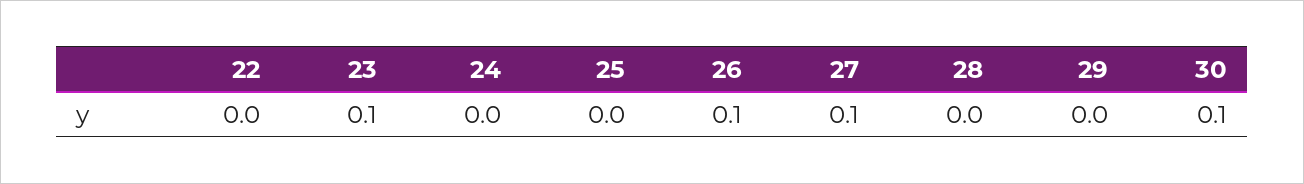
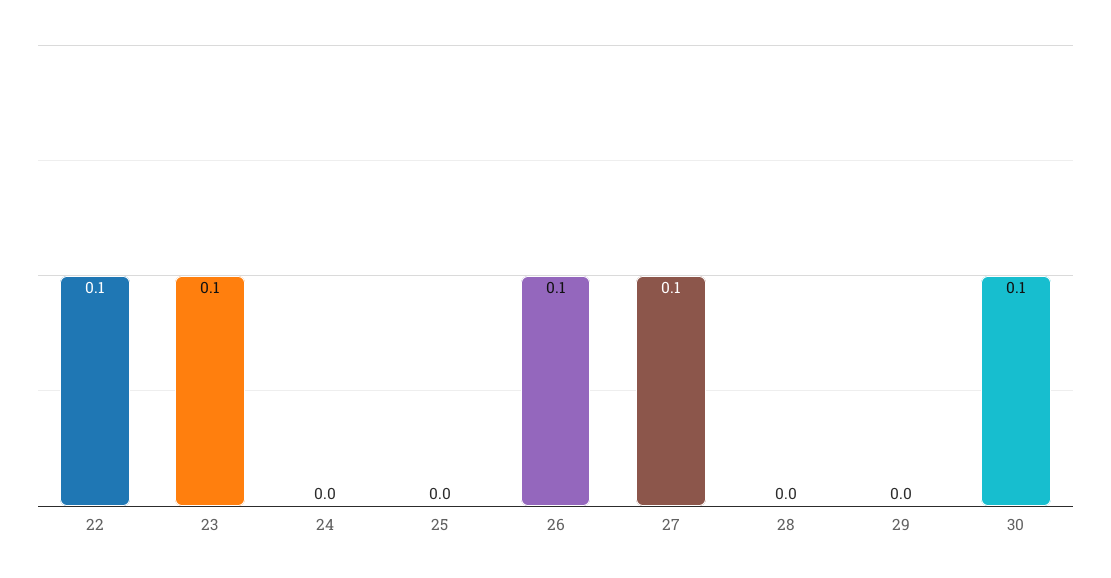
  {
-   "22": 0,
+   "22": 0.1,
    "23": 0.1,
    "24": 0,
    "25": 0,
    "26": 0.1,
    "27": 0.1,
    "28": 0,
    "29": 0,
    "30": 0.1
  }

